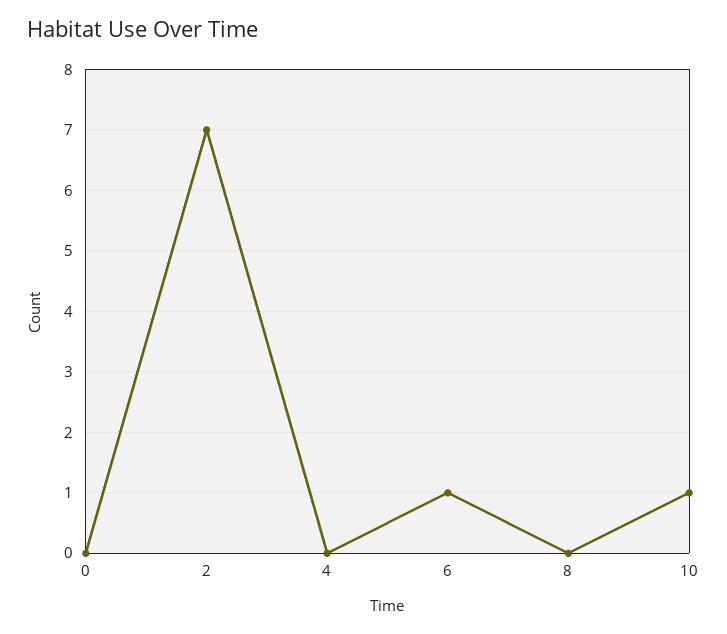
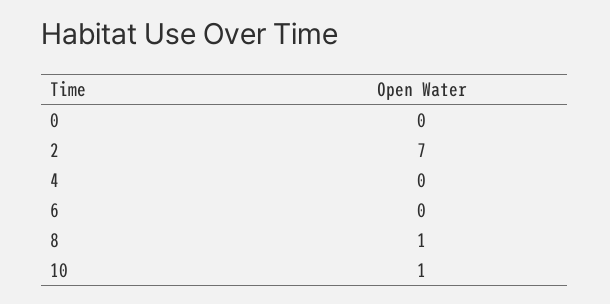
  {
    "0": 0,
    "2": 7,
    "4": 0,
-   "6": 1,
+   "6": 0,
-   "8": 0,
+   "8": 1,
    "10": 1
  }

